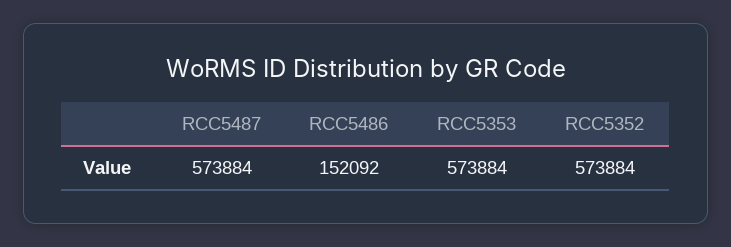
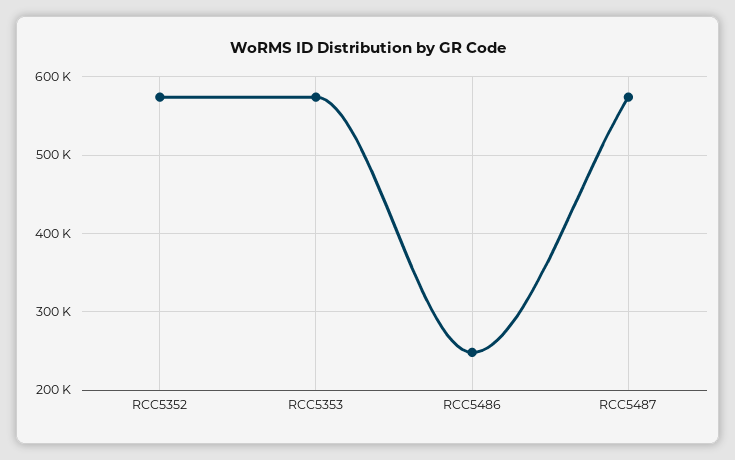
  {
    "RCC5487": 573884,
-   "RCC5486": 152092,
+   "RCC5486": 250000,
    "RCC5353": 573884,
    "RCC5352": 573884
  }

